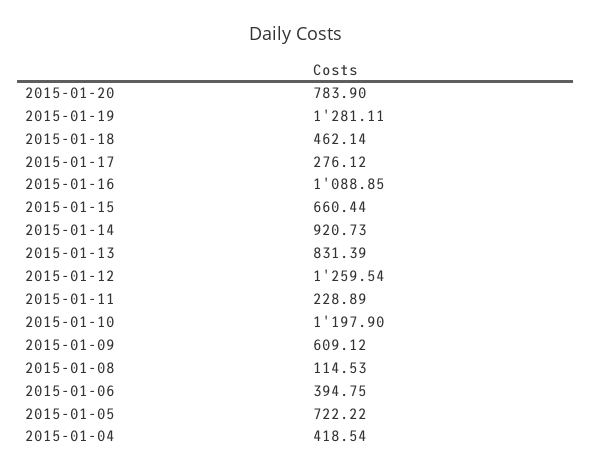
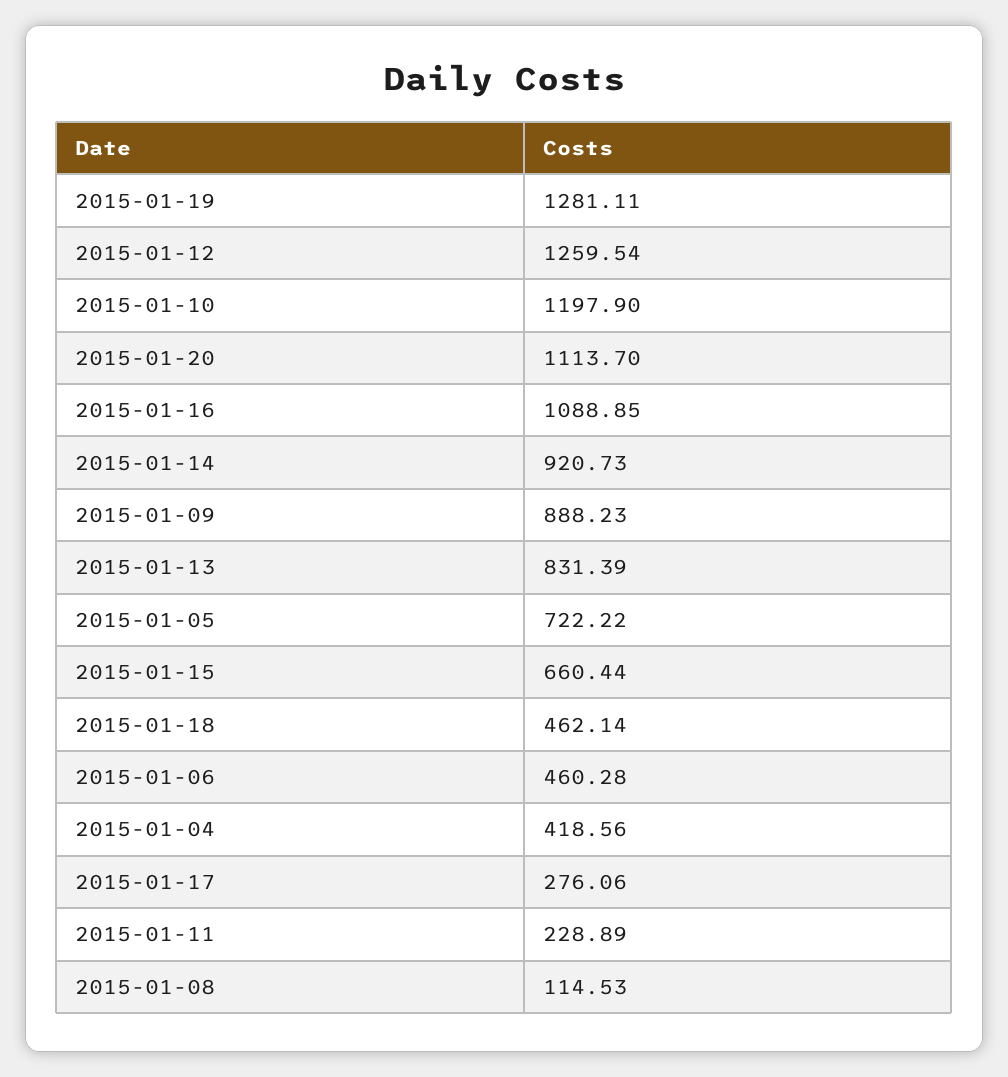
  {
-   "2015-01-20": 783.9,
+   "2015-01-20": 1113.7,
    "2015-01-19": 1281.11,
    "2015-01-18": 462.14,
-   "2015-01-17": 276.12,
+   "2015-01-17": 276.06,
    "2015-01-16": 1088.85,
    "2015-01-15": 660.44,
    "2015-01-14": 920.73,
    "2015-01-13": 831.39,
    "2015-01-12": 1259.54,
    "2015-01-11": 228.89,
    "2015-01-10": 1197.9,
-   "2015-01-09": 609.12,
+   "2015-01-09": 888.23,
    "2015-01-08": 114.53,
-   "2015-01-06": 394.75,
+   "2015-01-06": 460.28,
    "2015-01-05": 722.22,
-   "2015-01-04": 418.54
+   "2015-01-04": 418.56
  }

